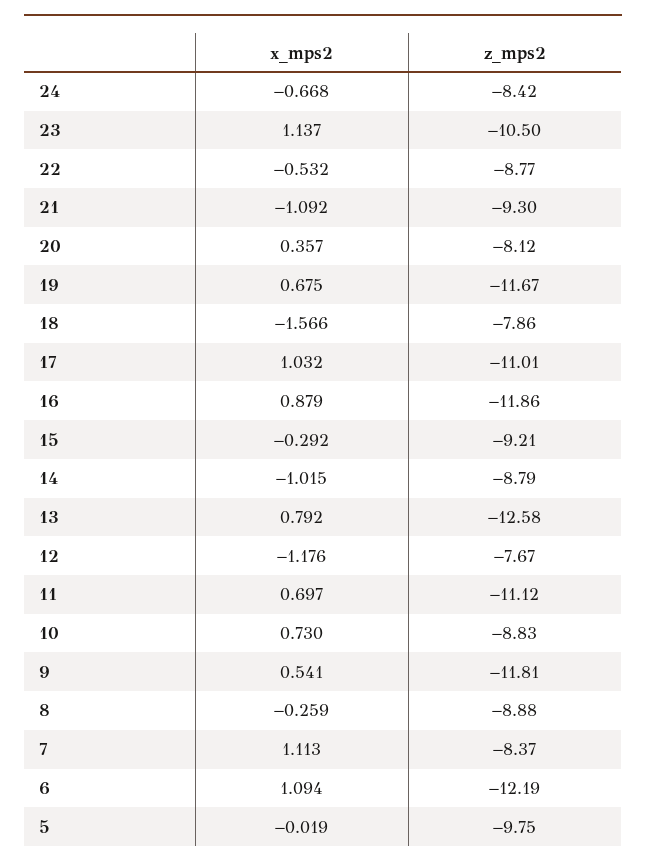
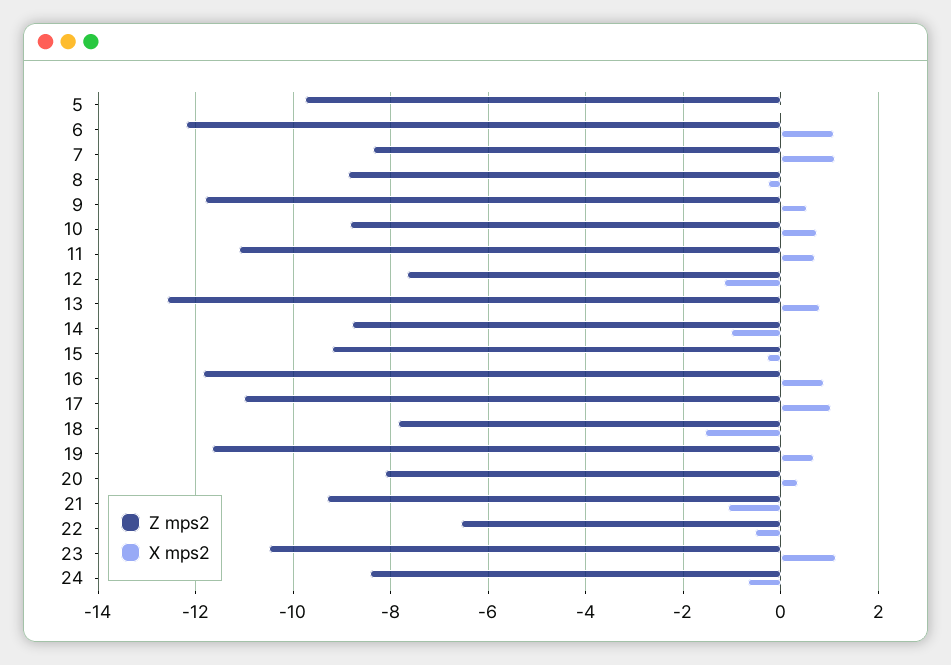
  {
    "x_mps2": {
      "24": -0.668,
      "23": 1.137,
      "22": -0.532,
      "21": -1.092,
      "20": 0.357,
      "19": 0.675,
      "18": -1.566,
      "17": 1.032,
      "16": 0.879,
      "15": -0.292,
      "14": -1.015,
      "13": 0.792,
      "12": -1.176,
      "11": 0.697,
      "10": 0.73,
      "9": 0.541,
      "8": -0.259,
      "7": 1.113,
      "6": 1.094,
      "5": -0.019
    },
    "z_mps2": {
      "24": -8.42,
      "23": -10.5,
-     "22": -8.77,
+     "22": -6.6,
      "21": -9.3,
      "20": -8.12,
      "19": -11.67,
      "18": -7.86,
      "17": -11.01,
      "16": -11.86,
      "15": -9.21,
      "14": -8.79,
      "13": -12.58,
      "12": -7.67,
      "11": -11.12,
      "10": -8.83,
      "9": -11.81,
      "8": -8.88,
      "7": -8.37,
      "6": -12.19,
      "5": -9.75
    }
  }

